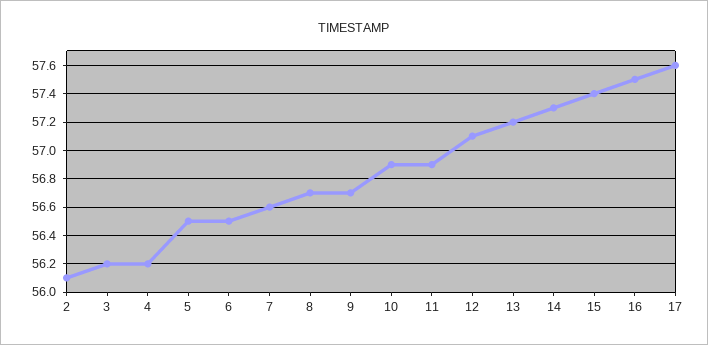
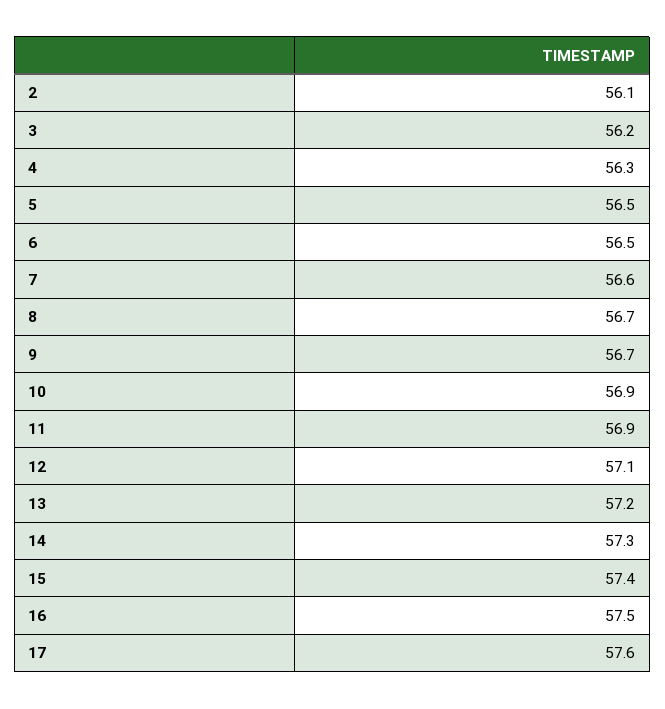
  {
    "2": 56.1,
    "3": 56.2,
-   "4": 56.2,
+   "4": 56.3,
    "5": 56.5,
    "6": 56.5,
    "7": 56.6,
    "8": 56.7,
    "9": 56.7,
    "10": 56.9,
    "11": 56.9,
    "12": 57.1,
    "13": 57.2,
    "14": 57.3,
    "15": 57.4,
    "16": 57.5,
    "17": 57.6
  }

